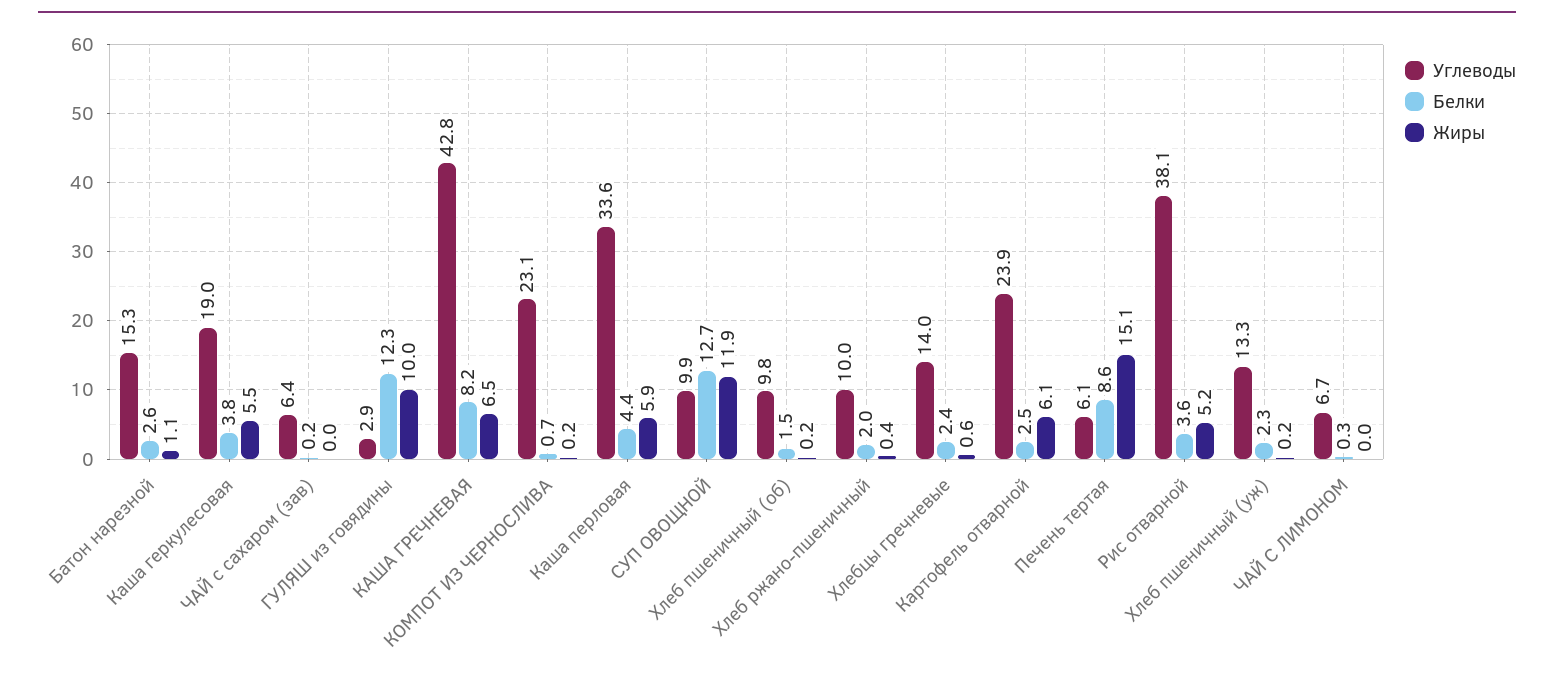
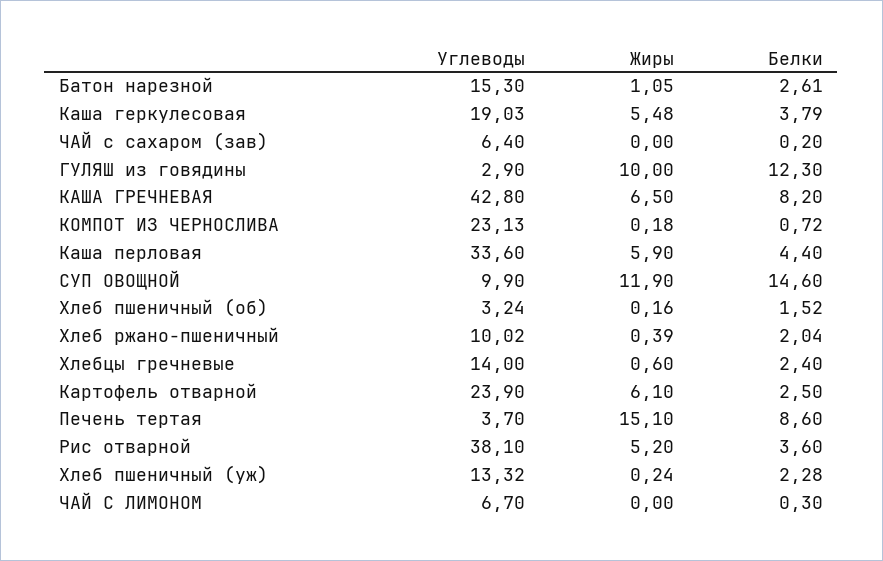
  {
    "Углеводы": {
      "Батон нарезной": 15.3,
      "Каша геркулесовая": 19.03,
      "ЧАЙ с сахаром (зав)": 6.4,
      "ГУЛЯШ из говядины": 2.9,
      "КАША ГРЕЧНЕВАЯ": 42.8,
      "КОМПОТ ИЗ ЧЕРНОСЛИВА": 23.13,
      "Каша перловая": 33.6,
      "СУП ОВОЩНОЙ": 9.9,
-     "Хлеб пшеничный (об)": 9.8,
+     "Хлеб пшеничный (об)": 3.24,
      "Хлеб ржано-пшеничный": 10.02,
      "Хлебцы гречневые": 14,
      "Картофель отварной": 23.9,
-     "Печень тертая": 6.1,
+     "Печень тертая": 3.7,
      "Рис отварной": 38.1,
      "Хлеб пшеничный (уж)": 13.32,
      "ЧАЙ С ЛИМОНОМ": 6.7
    },
    "Белки": {
      "Батон нарезной": 2.61,
      "Каша геркулесовая": 3.79,
      "ЧАЙ с сахаром (зав)": 0.2,
      "ГУЛЯШ из говядины": 12.3,
      "КАША ГРЕЧНЕВАЯ": 8.2,
      "КОМПОТ ИЗ ЧЕРНОСЛИВА": 0.72,
      "Каша перловая": 4.4,
-     "СУП ОВОЩНОЙ": 12.7,
+     "СУП ОВОЩНОЙ": 14.6,
      "Хлеб пшеничный (об)": 1.52,
      "Хлеб ржано-пшеничный": 2.04,
      "Хлебцы гречневые": 2.4,
      "Картофель отварной": 2.5,
      "Печень тертая": 8.6,
      "Рис отварной": 3.6,
      "Хлеб пшеничный (уж)": 2.28,
      "ЧАЙ С ЛИМОНОМ": 0.3
    },
    "Жиры": {
      "Батон нарезной": 1.05,
      "Каша геркулесовая": 5.48,
      "ЧАЙ с сахаром (зав)": 0,
      "ГУЛЯШ из говядины": 10,
      "КАША ГРЕЧНЕВАЯ": 6.5,
      "КОМПОТ ИЗ ЧЕРНОСЛИВА": 0.18,
      "Каша перловая": 5.9,
      "СУП ОВОЩНОЙ": 11.9,
      "Хлеб пшеничный (об)": 0.16,
      "Хлеб ржано-пшеничный": 0.39,
      "Хлебцы гречневые": 0.6,
      "Картофель отварной": 6.1,
      "Печень тертая": 15.1,
      "Рис отварной": 5.2,
      "Хлеб пшеничный (уж)": 0.24,
      "ЧАЙ С ЛИМОНОМ": 0
    }
  }

